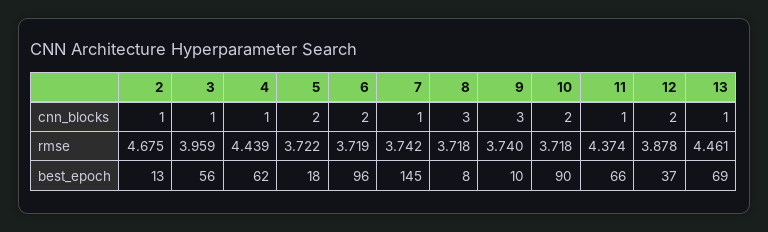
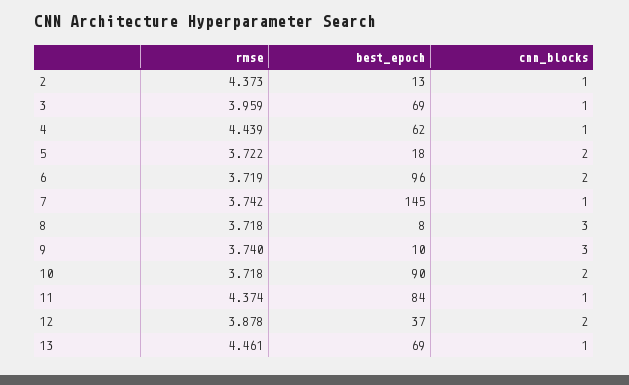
  {
    "2": {
      "cnn_blocks": 1,
-     "rmse": 4.675,
+     "rmse": 4.373,
      "best_epoch": 13
    },
    "3": {
      "cnn_blocks": 1,
      "rmse": 3.959,
-     "best_epoch": 56
+     "best_epoch": 69
    },
    "4": {
      "cnn_blocks": 1,
      "rmse": 4.439,
      "best_epoch": 62
    },
    "5": {
      "cnn_blocks": 2,
      "rmse": 3.722,
      "best_epoch": 18
    },
    "6": {
      "cnn_blocks": 2,
      "rmse": 3.719,
      "best_epoch": 96
    },
    "7": {
      "cnn_blocks": 1,
      "rmse": 3.742,
      "best_epoch": 145
    },
    "8": {
      "cnn_blocks": 3,
      "rmse": 3.718,
      "best_epoch": 8
    },
    "9": {
      "cnn_blocks": 3,
      "rmse": 3.74,
      "best_epoch": 10
    },
    "10": {
      "cnn_blocks": 2,
      "rmse": 3.718,
      "best_epoch": 90
    },
    "11": {
      "cnn_blocks": 1,
      "rmse": 4.374,
-     "best_epoch": 66
+     "best_epoch": 84
    },
    "12": {
      "cnn_blocks": 2,
      "rmse": 3.878,
      "best_epoch": 37
    },
    "13": {
      "cnn_blocks": 1,
      "rmse": 4.461,
      "best_epoch": 69
    }
  }

